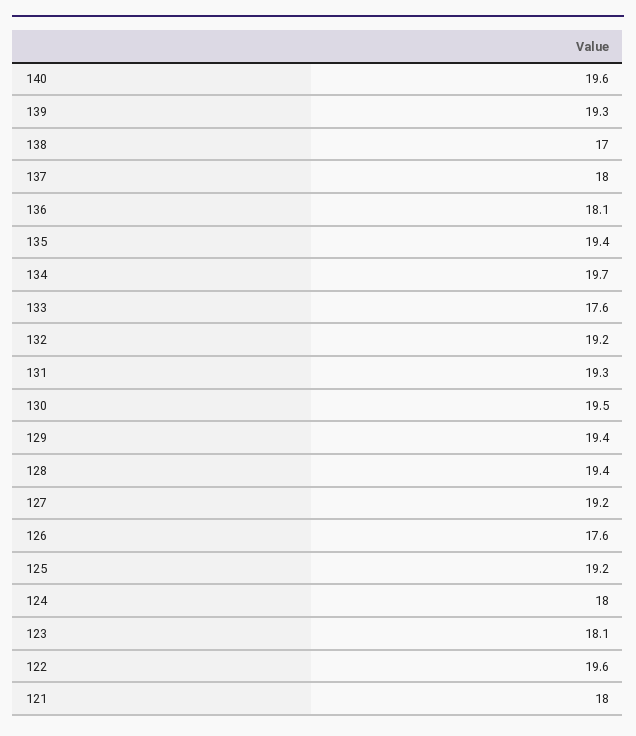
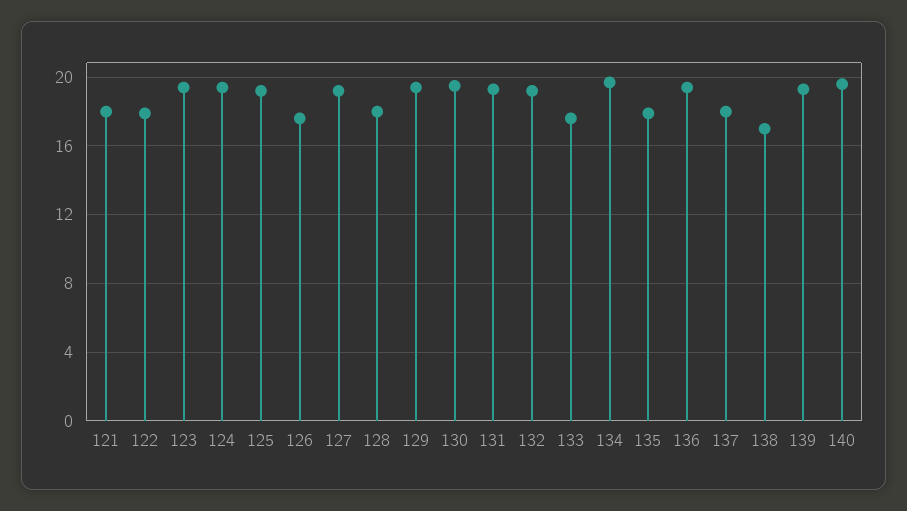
  {
    "140": 19.6,
    "139": 19.3,
    "138": 17,
    "137": 18,
-   "136": 18.1,
+   "136": 19.5,
-   "135": 19.4,
+   "135": 18,
    "134": 19.7,
    "133": 17.6,
    "132": 19.2,
    "131": 19.3,
    "130": 19.5,
    "129": 19.4,
-   "128": 19.4,
+   "128": 18,
    "127": 19.2,
    "126": 17.6,
    "125": 19.2,
-   "124": 18,
+   "124": 19.5,
-   "123": 18.1,
+   "123": 19.5,
-   "122": 19.6,
+   "122": 18,
    "121": 18
  }

